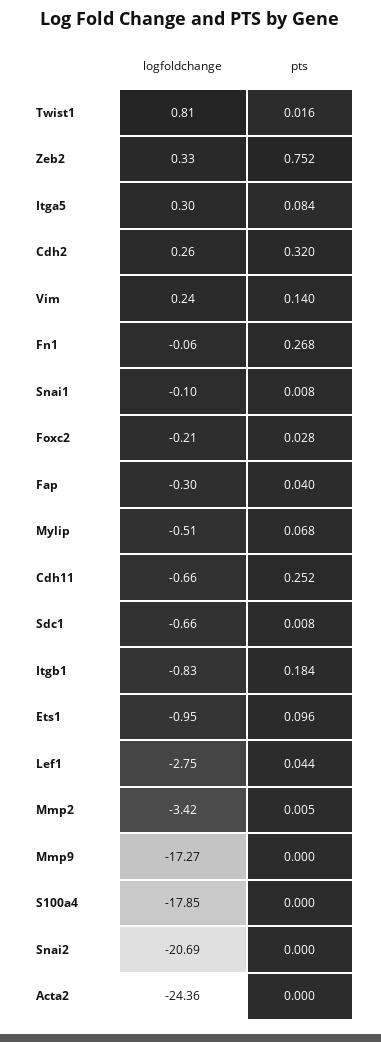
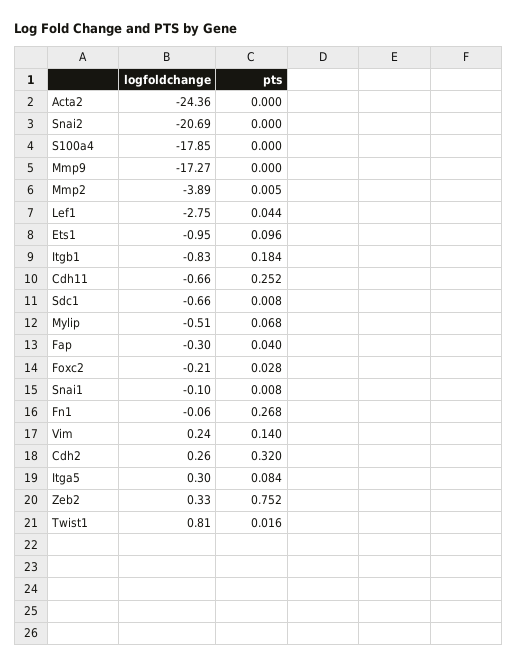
  {
    "logfoldchange": {
      "Twist1": 0.81,
      "Zeb2": 0.33,
      "Itga5": 0.3,
      "Cdh2": 0.26,
      "Vim": 0.24,
      "Fn1": -0.06,
      "Snai1": -0.1,
      "Foxc2": -0.21,
      "Fap": -0.3,
      "Mylip": -0.51,
      "Cdh11": -0.66,
      "Sdc1": -0.66,
      "Itgb1": -0.83,
      "Ets1": -0.95,
      "Lef1": -2.75,
-     "Mmp2": -3.42,
+     "Mmp2": -3.89,
      "Mmp9": -17.27,
      "S100a4": -17.85,
      "Snai2": -20.69,
      "Acta2": -24.36
    },
    "pts": {
      "Twist1": 0.016,
      "Zeb2": 0.752,
      "Itga5": 0.084,
      "Cdh2": 0.32,
      "Vim": 0.14,
      "Fn1": 0.268,
      "Snai1": 0.008,
      "Foxc2": 0.028,
      "Fap": 0.04,
      "Mylip": 0.068,
      "Cdh11": 0.252,
      "Sdc1": 0.008,
      "Itgb1": 0.184,
      "Ets1": 0.096,
      "Lef1": 0.044,
      "Mmp2": 0.005,
      "Mmp9": 0,
      "S100a4": 0,
      "Snai2": 0,
      "Acta2": 0
    }
  }

